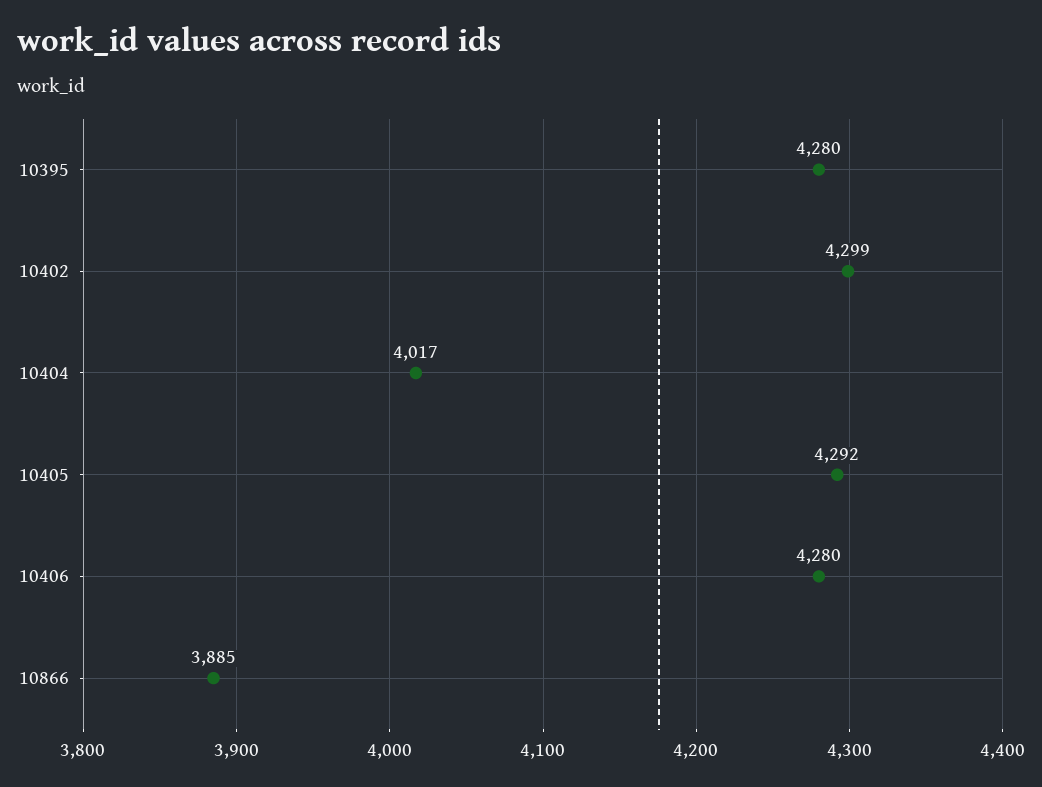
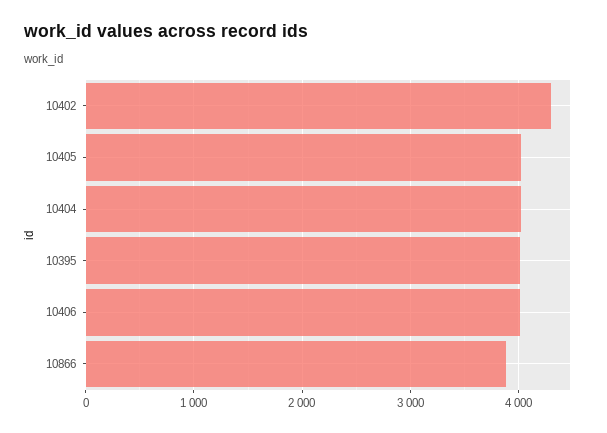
  {
-   "10395": 4280,
+   "10395": 4000,
    "10402": 4299,
    "10404": 4017,
-   "10405": 4292,
+   "10405": 4000,
-   "10406": 4280,
+   "10406": 4000,
    "10866": 3885
  }

